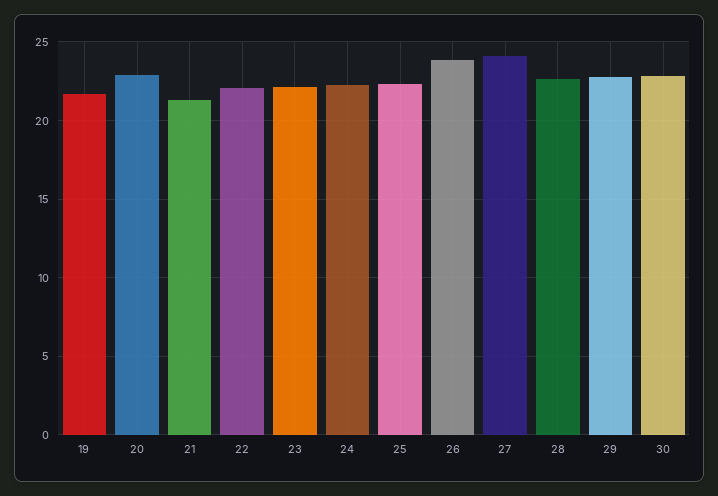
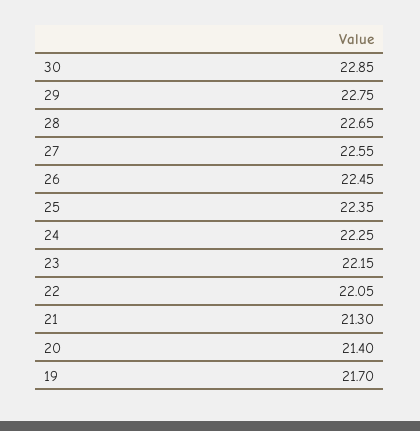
  {
    "19": 21.7,
-   "20": 23,
+   "20": 21.4,
    "21": 21.3,
    "22": 22.05,
    "23": 22.15,
    "24": 22.25,
    "25": 22.35,
-   "26": 24,
+   "26": 22.45,
-   "27": 24,
+   "27": 22.55,
    "28": 22.65,
    "29": 22.75,
    "30": 22.85
  }

